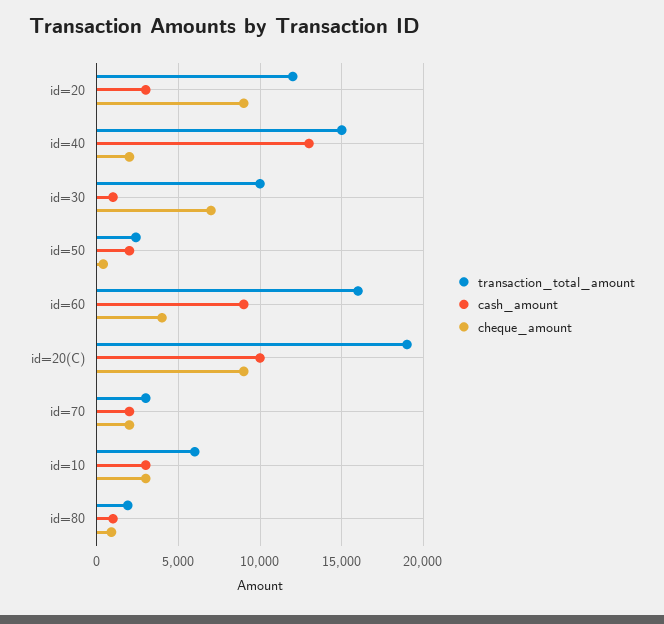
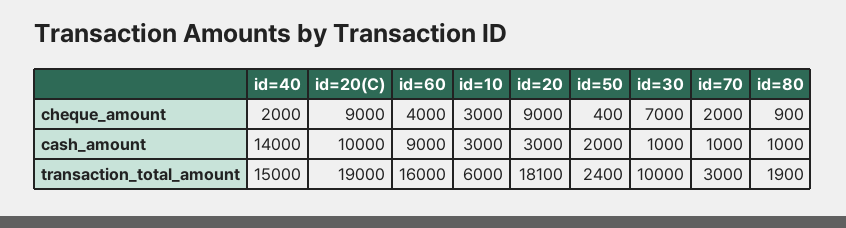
  {
    "transaction_total_amount": {
-     "id=20": 12000,
+     "id=20": 18100,
      "id=40": 15000,
      "id=30": 10000,
      "id=50": 2400,
      "id=60": 16000,
      "id=20(C)": 19000,
      "id=70": 3000,
      "id=10": 6000,
      "id=80": 1900
    },
    "cash_amount": {
      "id=20": 3000,
-     "id=40": 13000,
+     "id=40": 14000,
      "id=30": 1000,
      "id=50": 2000,
      "id=60": 9000,
      "id=20(C)": 10000,
-     "id=70": 2000,
+     "id=70": 1000,
      "id=10": 3000,
      "id=80": 1000
    },
    "cheque_amount": {
      "id=20": 9000,
      "id=40": 2000,
      "id=30": 7000,
      "id=50": 400,
      "id=60": 4000,
      "id=20(C)": 9000,
      "id=70": 2000,
      "id=10": 3000,
      "id=80": 900
    }
  }

